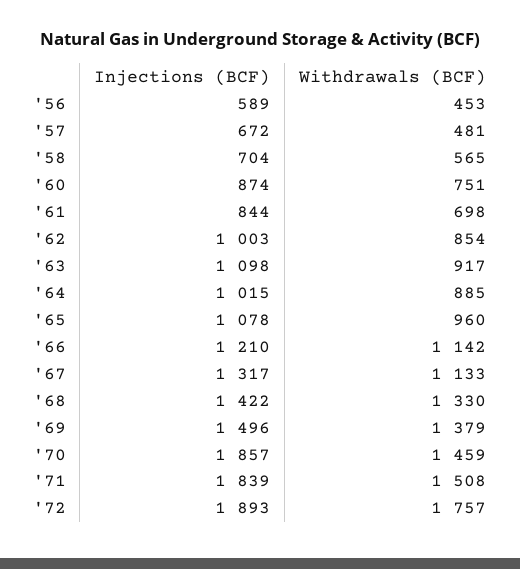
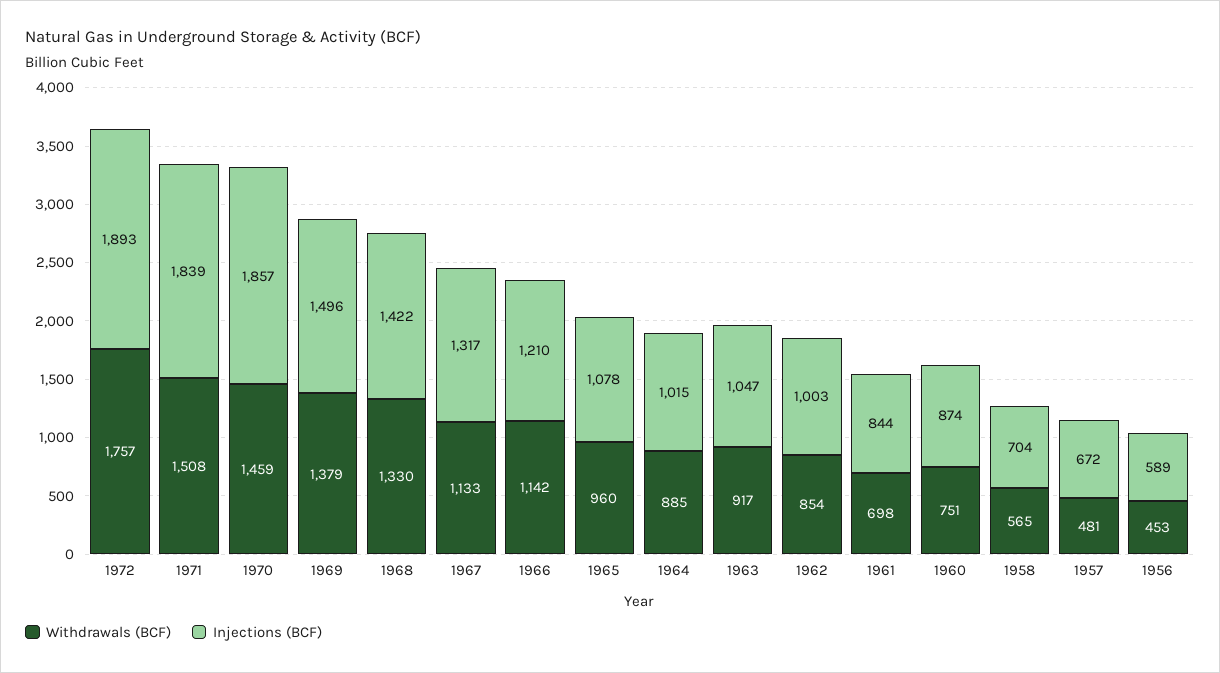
  {
    "Injections (BCF)": {
      "'56": 589,
      "'57": 672,
      "'58": 704,
      "'60": 874,
      "'61": 844,
      "'62": 1003,
-     "'63": 1098,
+     "'63": 1047,
      "'64": 1015,
      "'65": 1078,
      "'66": 1210,
      "'67": 1317,
      "'68": 1422,
      "'69": 1496,
      "'70": 1857,
      "'71": 1839,
      "'72": 1893
    },
    "Withdrawals (BCF)": {
      "'56": 453,
      "'57": 481,
      "'58": 565,
      "'60": 751,
      "'61": 698,
      "'62": 854,
      "'63": 917,
      "'64": 885,
      "'65": 960,
      "'66": 1142,
      "'67": 1133,
      "'68": 1330,
      "'69": 1379,
      "'70": 1459,
      "'71": 1508,
      "'72": 1757
    }
  }

